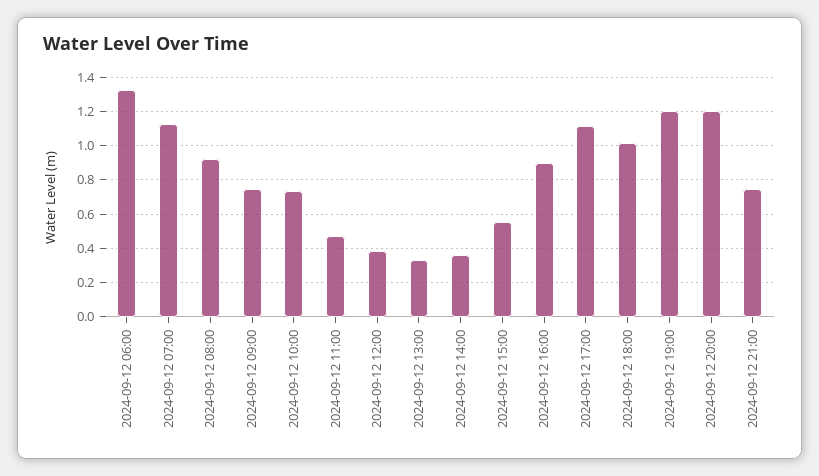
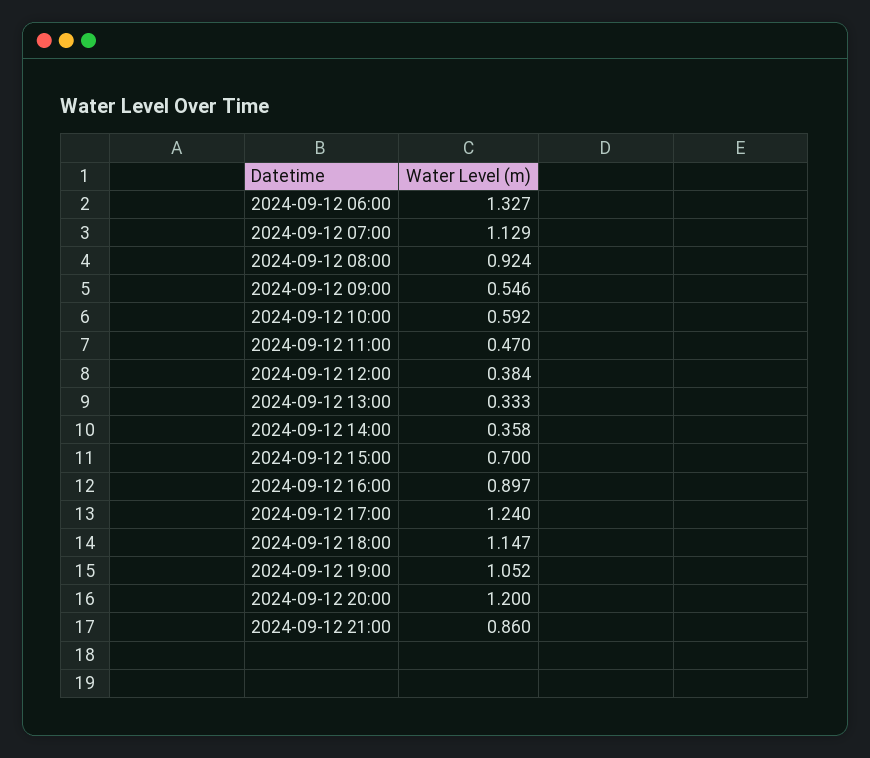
  {
    "2024-09-12 06:00": 1.327,
    "2024-09-12 07:00": 1.129,
    "2024-09-12 08:00": 0.924,
-   "2024-09-12 09:00": 0.75,
+   "2024-09-12 09:00": 0.546,
-   "2024-09-12 10:00": 0.75,
+   "2024-09-12 10:00": 0.592,
    "2024-09-12 11:00": 0.47,
    "2024-09-12 12:00": 0.384,
    "2024-09-12 13:00": 0.333,
    "2024-09-12 14:00": 0.358,
-   "2024-09-12 15:00": 0.55,
+   "2024-09-12 15:00": 0.7,
    "2024-09-12 16:00": 0.897,
-   "2024-09-12 17:00": 1.1,
+   "2024-09-12 17:00": 1.24,
-   "2024-09-12 18:00": 1,
+   "2024-09-12 18:00": 1.147,
-   "2024-09-12 19:00": 1.2,
+   "2024-09-12 19:00": 1.052,
    "2024-09-12 20:00": 1.2,
-   "2024-09-12 21:00": 0.75
+   "2024-09-12 21:00": 0.86
  }

